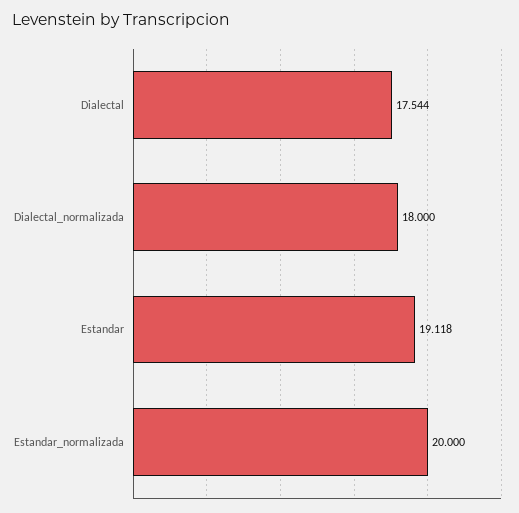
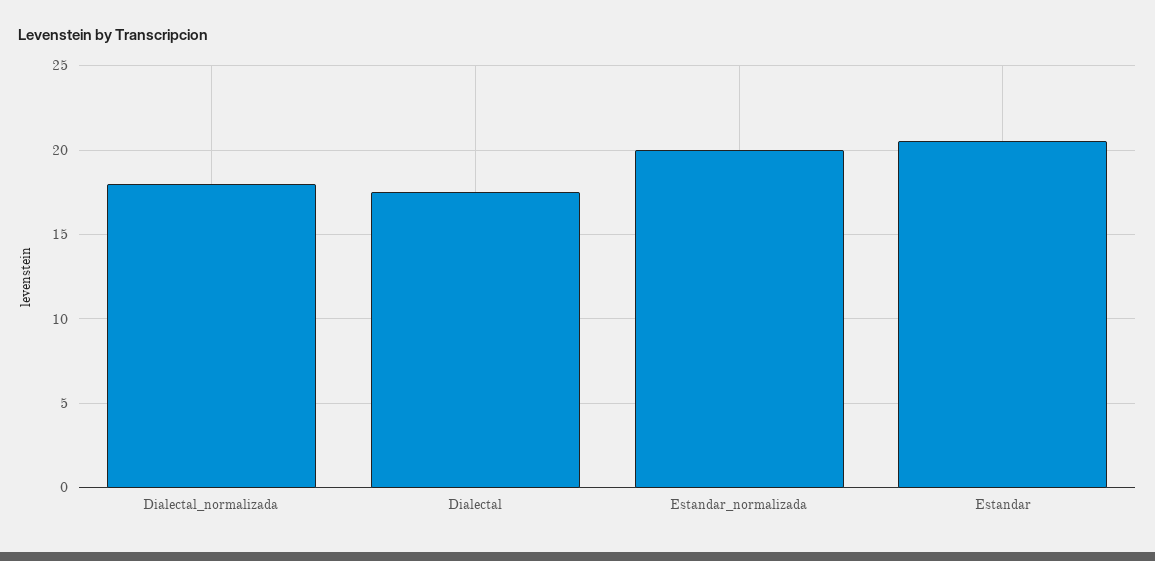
  {
    "Dialectal": 17.544,
    "Dialectal_normalizada": 18,
-   "Estandar": 19.118,
+   "Estandar": 20.5,
    "Estandar_normalizada": 20
  }

